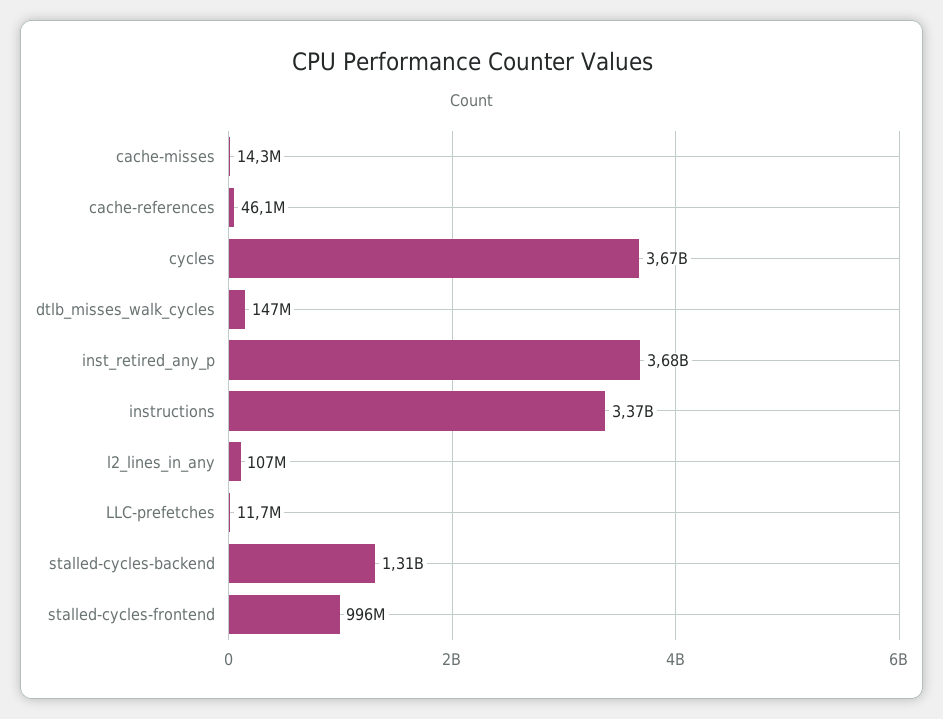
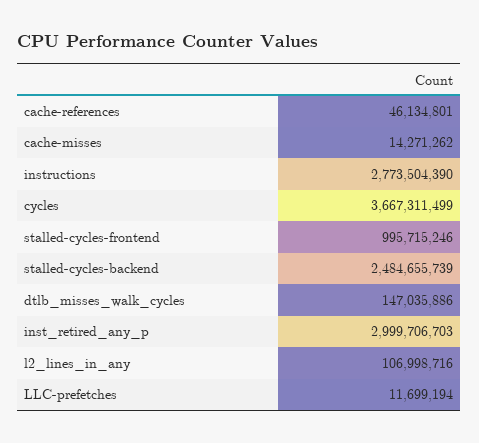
  {
    "cache-misses": 14271262,
    "cache-references": 46134801,
    "cycles": 3667311499,
    "dtlb_misses_walk_cycles": 147035886,
-   "inst_retired_any_p": 3680000000,
+   "inst_retired_any_p": 2999706703,
-   "instructions": 3370000000,
+   "instructions": 2773504390,
    "l2_lines_in_any": 106998716,
    "LLC-prefetches": 11699194,
-   "stalled-cycles-backend": 1310000000,
+   "stalled-cycles-backend": 2484655739,
    "stalled-cycles-frontend": 995715246
  }

